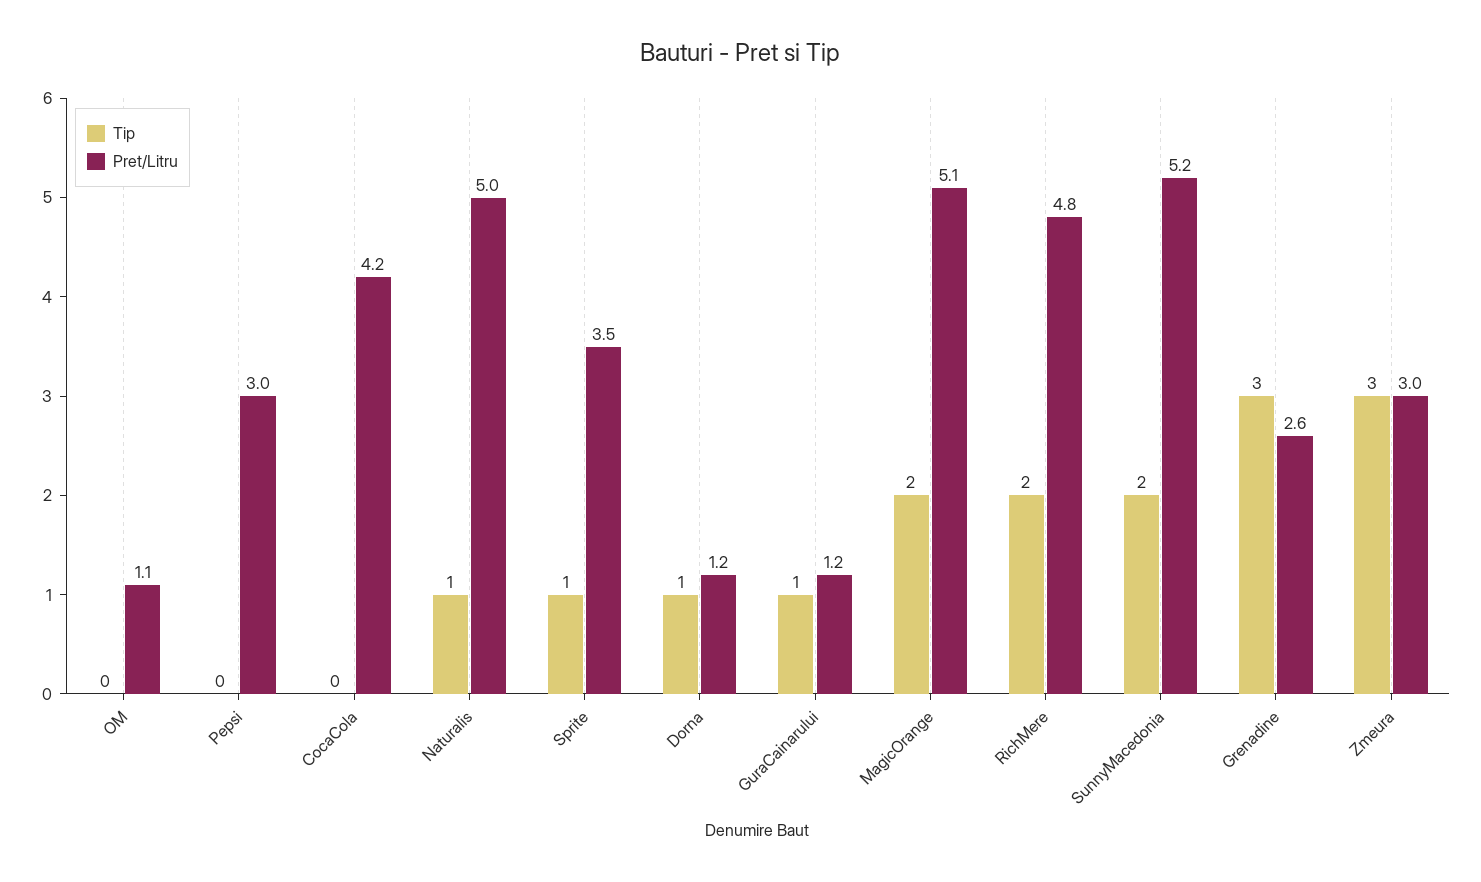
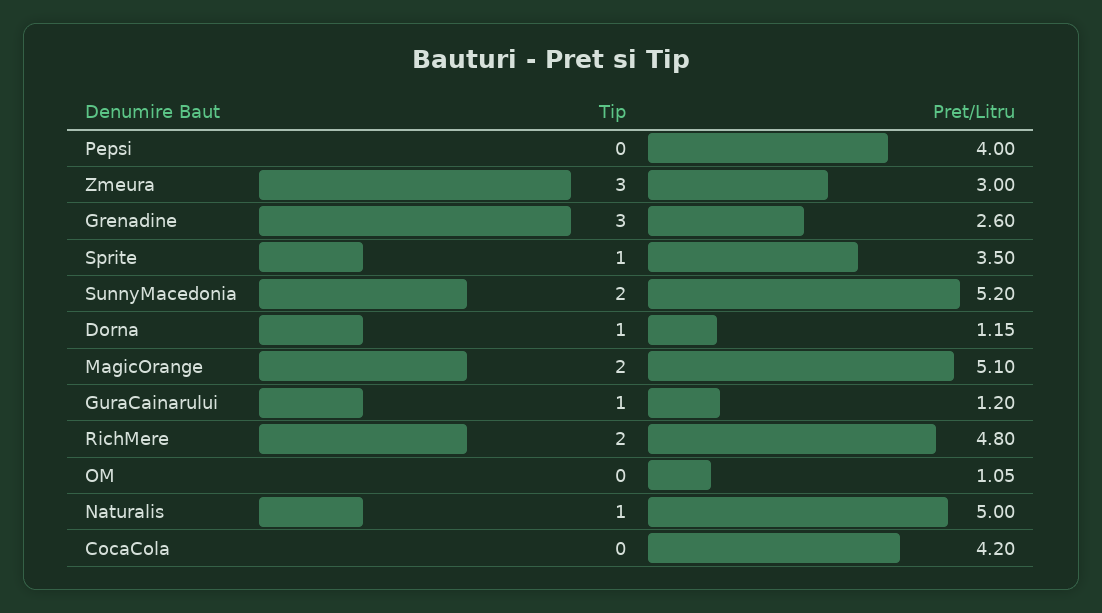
  {
    "Tip": {
      "OM": 0,
      "Pepsi": 0,
      "CocaCola": 0,
      "Naturalis": 1,
      "Sprite": 1,
      "Dorna": 1,
      "GuraCainarului": 1,
      "MagicOrange": 2,
      "RichMere": 2,
      "SunnyMacedonia": 2,
      "Grenadine": 3,
      "Zmeura": 3
    },
    "Pret/Litru": {
      "OM": 1.05,
-     "Pepsi": 3,
+     "Pepsi": 4,
      "CocaCola": 4.2,
      "Naturalis": 5,
      "Sprite": 3.5,
      "Dorna": 1.15,
      "GuraCainarului": 1.2,
      "MagicOrange": 5.1,
      "RichMere": 4.8,
      "SunnyMacedonia": 5.2,
      "Grenadine": 2.6,
      "Zmeura": 3
    }
  }

